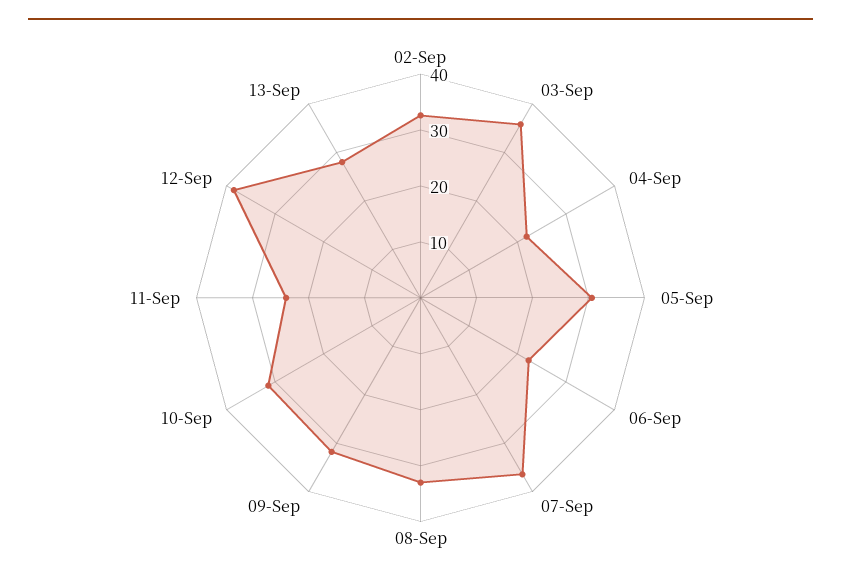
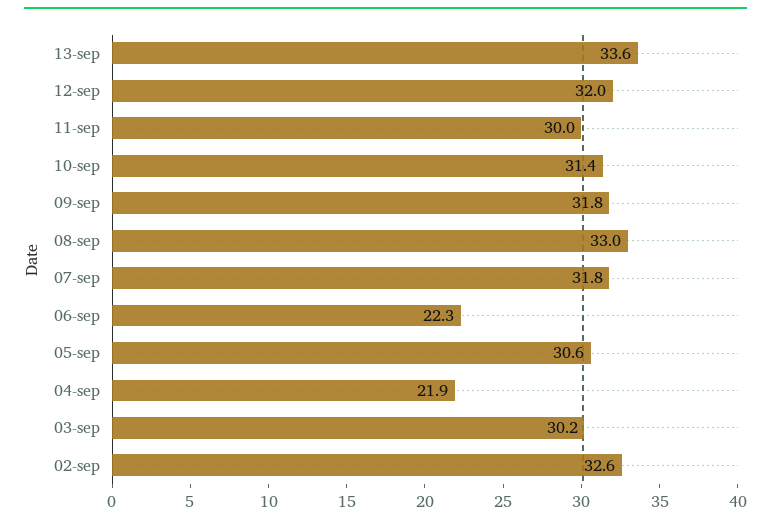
  {
    "02-Sep": 32.6,
-   "03-Sep": 36,
+   "03-Sep": 30.2,
    "04-Sep": 21.9,
    "05-Sep": 30.6,
    "06-Sep": 22.3,
-   "07-Sep": 36,
+   "07-Sep": 31.8,
    "08-Sep": 33,
    "09-Sep": 31.8,
    "10-Sep": 31.4,
-   "11-Sep": 24,
+   "11-Sep": 30,
-   "12-Sep": 38,
+   "12-Sep": 32,
-   "13-Sep": 28
+   "13-Sep": 33.6
  }

